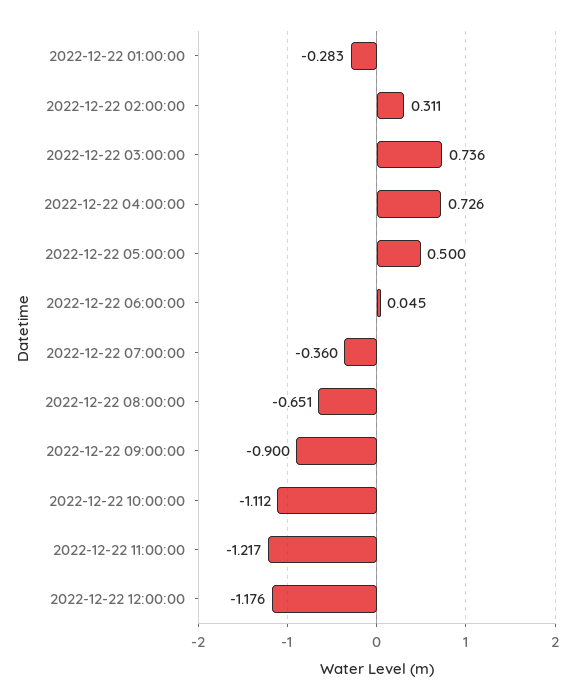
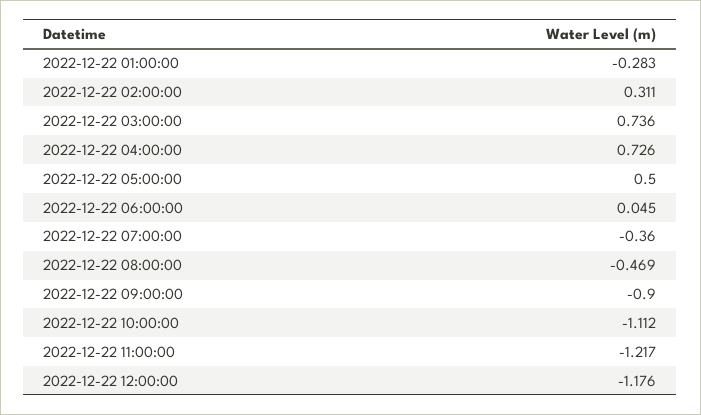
  {
    "2022-12-22 01:00:00": -0.283,
    "2022-12-22 02:00:00": 0.311,
    "2022-12-22 03:00:00": 0.736,
    "2022-12-22 04:00:00": 0.726,
    "2022-12-22 05:00:00": 0.5,
    "2022-12-22 06:00:00": 0.045,
    "2022-12-22 07:00:00": -0.36,
-   "2022-12-22 08:00:00": -0.651,
+   "2022-12-22 08:00:00": -0.469,
    "2022-12-22 09:00:00": -0.9,
    "2022-12-22 10:00:00": -1.112,
    "2022-12-22 11:00:00": -1.217,
    "2022-12-22 12:00:00": -1.176
  }

